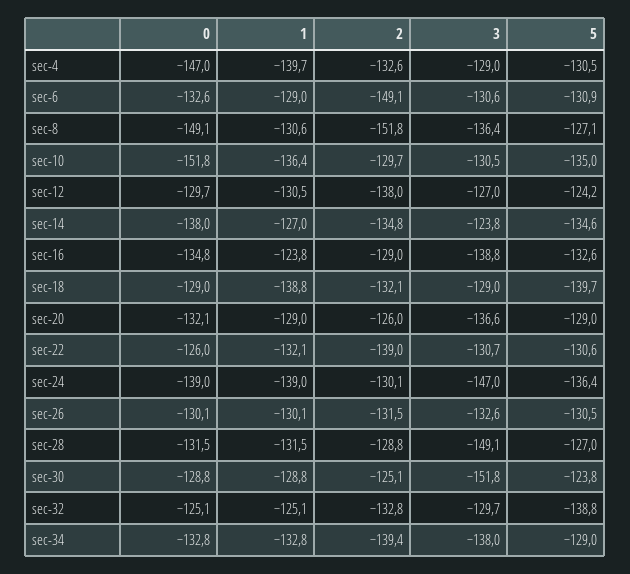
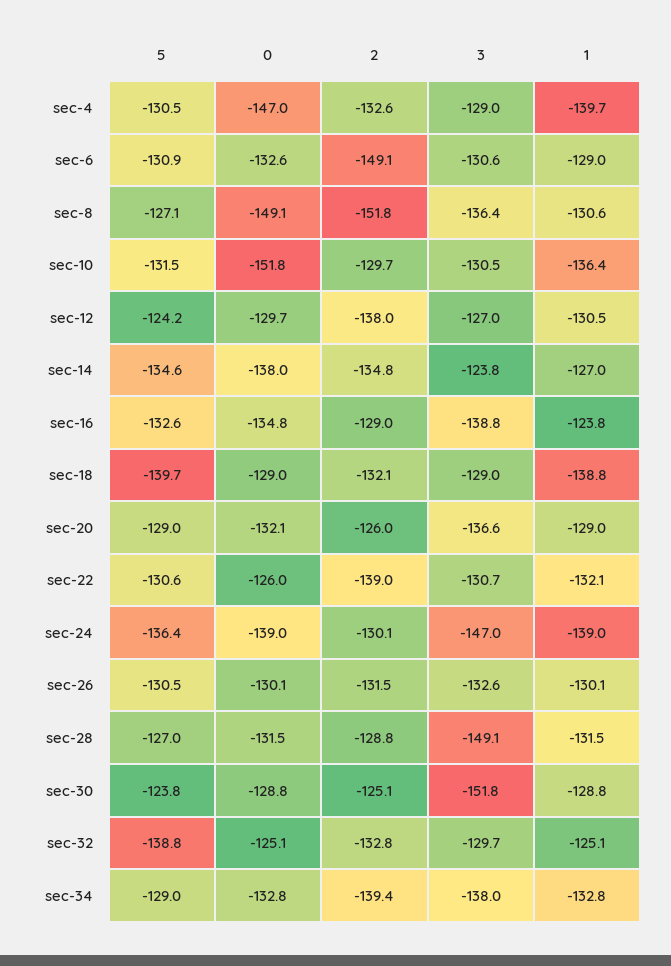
  {
    "0": {
      "sec-4": -147,
      "sec-6": -132.6,
      "sec-8": -149.1,
      "sec-10": -151.8,
      "sec-12": -129.7,
      "sec-14": -138,
      "sec-16": -134.8,
      "sec-18": -129,
      "sec-20": -132.1,
      "sec-22": -126,
      "sec-24": -139,
      "sec-26": -130.1,
      "sec-28": -131.5,
      "sec-30": -128.8,
      "sec-32": -125.1,
      "sec-34": -132.8
    },
    "1": {
      "sec-4": -139.7,
      "sec-6": -129,
      "sec-8": -130.6,
      "sec-10": -136.4,
      "sec-12": -130.5,
      "sec-14": -127,
      "sec-16": -123.8,
      "sec-18": -138.8,
      "sec-20": -129,
      "sec-22": -132.1,
      "sec-24": -139,
      "sec-26": -130.1,
      "sec-28": -131.5,
      "sec-30": -128.8,
      "sec-32": -125.1,
      "sec-34": -132.8
    },
    "2": {
      "sec-4": -132.6,
      "sec-6": -149.1,
      "sec-8": -151.8,
      "sec-10": -129.7,
      "sec-12": -138,
      "sec-14": -134.8,
      "sec-16": -129,
      "sec-18": -132.1,
      "sec-20": -126,
      "sec-22": -139,
      "sec-24": -130.1,
      "sec-26": -131.5,
      "sec-28": -128.8,
      "sec-30": -125.1,
      "sec-32": -132.8,
      "sec-34": -139.4
    },
    "3": {
      "sec-4": -129,
      "sec-6": -130.6,
      "sec-8": -136.4,
      "sec-10": -130.5,
      "sec-12": -127,
      "sec-14": -123.8,
      "sec-16": -138.8,
      "sec-18": -129,
      "sec-20": -136.6,
      "sec-22": -130.7,
      "sec-24": -147,
      "sec-26": -132.6,
      "sec-28": -149.1,
      "sec-30": -151.8,
      "sec-32": -129.7,
      "sec-34": -138
    },
    "5": {
      "sec-4": -130.5,
      "sec-6": -130.9,
      "sec-8": -127.1,
-     "sec-10": -135,
+     "sec-10": -131.5,
      "sec-12": -124.2,
      "sec-14": -134.6,
      "sec-16": -132.6,
      "sec-18": -139.7,
      "sec-20": -129,
      "sec-22": -130.6,
      "sec-24": -136.4,
      "sec-26": -130.5,
      "sec-28": -127,
      "sec-30": -123.8,
      "sec-32": -138.8,
      "sec-34": -129
    }
  }

